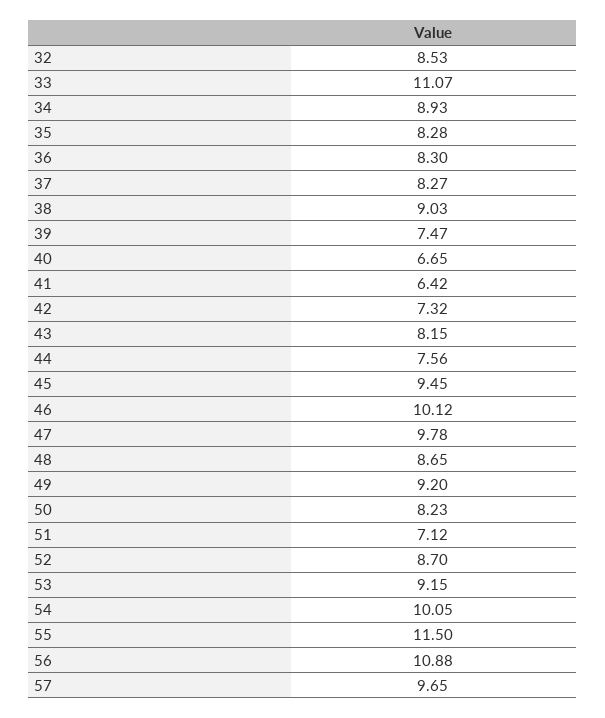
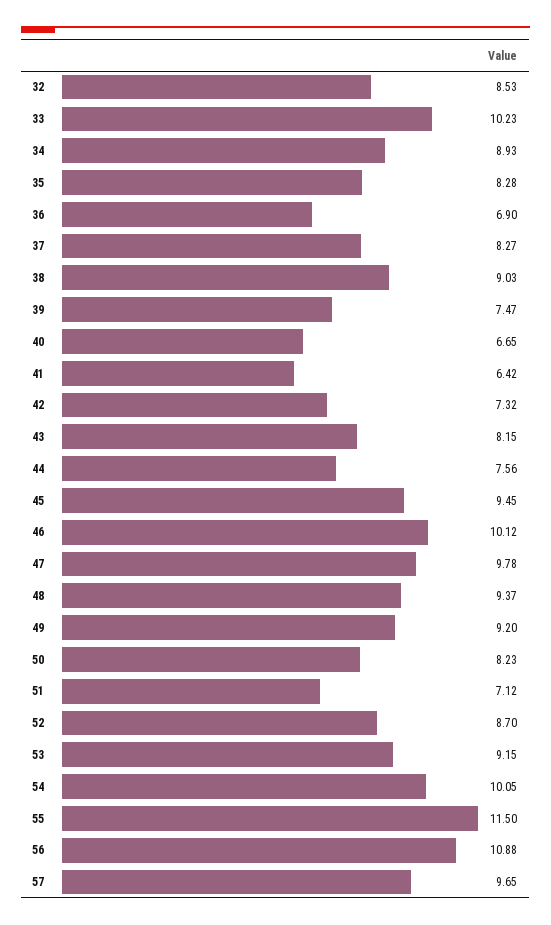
  {
    "32": 8.53,
-   "33": 11.07,
+   "33": 10.23,
    "34": 8.93,
    "35": 8.28,
-   "36": 8.3,
+   "36": 6.9,
    "37": 8.27,
    "38": 9.03,
    "39": 7.47,
    "40": 6.65,
    "41": 6.42,
    "42": 7.32,
    "43": 8.15,
    "44": 7.56,
    "45": 9.45,
    "46": 10.12,
    "47": 9.78,
-   "48": 8.65,
+   "48": 9.37,
    "49": 9.2,
    "50": 8.23,
    "51": 7.12,
    "52": 8.7,
    "53": 9.15,
    "54": 10.05,
    "55": 11.5,
    "56": 10.88,
    "57": 9.65
  }

